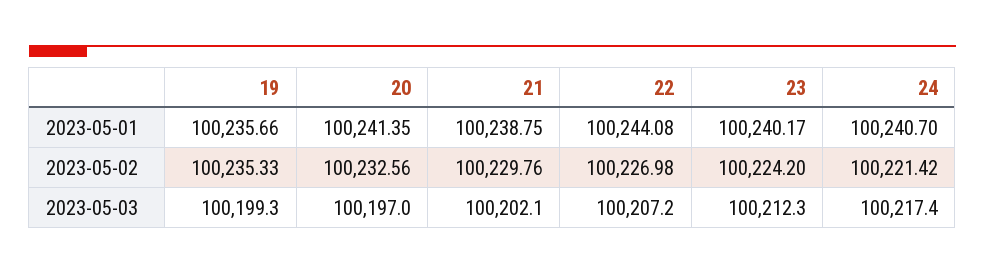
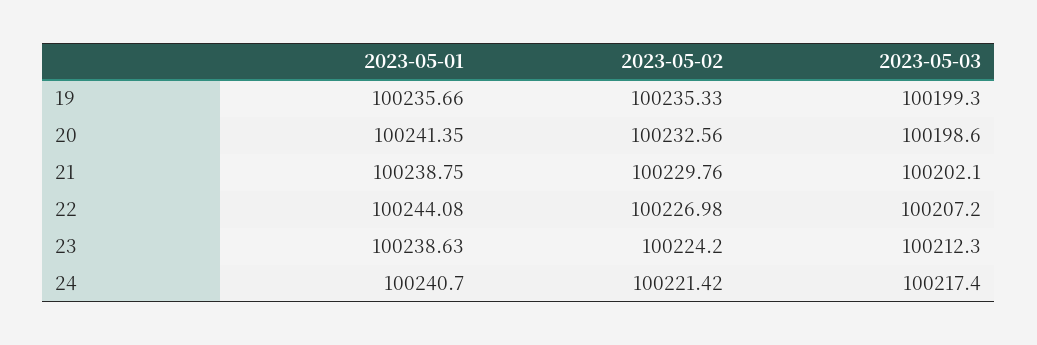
  {
    "19": {
      "2023-05-01": 100235.66,
      "2023-05-02": 100235.33,
      "2023-05-03": 100199.3
    },
    "20": {
      "2023-05-01": 100241.35,
      "2023-05-02": 100232.56,
-     "2023-05-03": 100197
+     "2023-05-03": 100198.6
    },
    "21": {
      "2023-05-01": 100238.75,
      "2023-05-02": 100229.76,
      "2023-05-03": 100202.1
    },
    "22": {
      "2023-05-01": 100244.08,
      "2023-05-02": 100226.98,
      "2023-05-03": 100207.2
    },
    "23": {
-     "2023-05-01": 100240.17,
+     "2023-05-01": 100238.63,
      "2023-05-02": 100224.2,
      "2023-05-03": 100212.3
    },
    "24": {
      "2023-05-01": 100240.7,
      "2023-05-02": 100221.42,
      "2023-05-03": 100217.4
    }
  }

